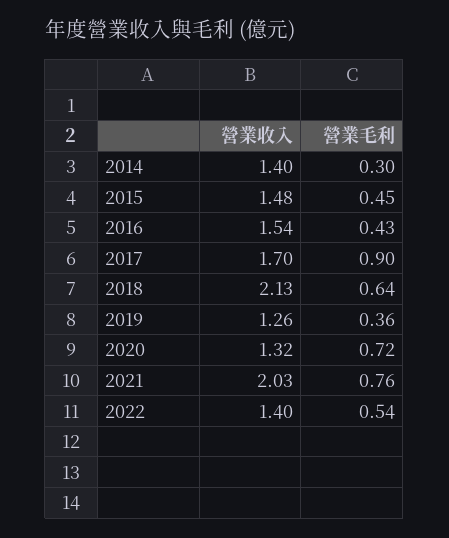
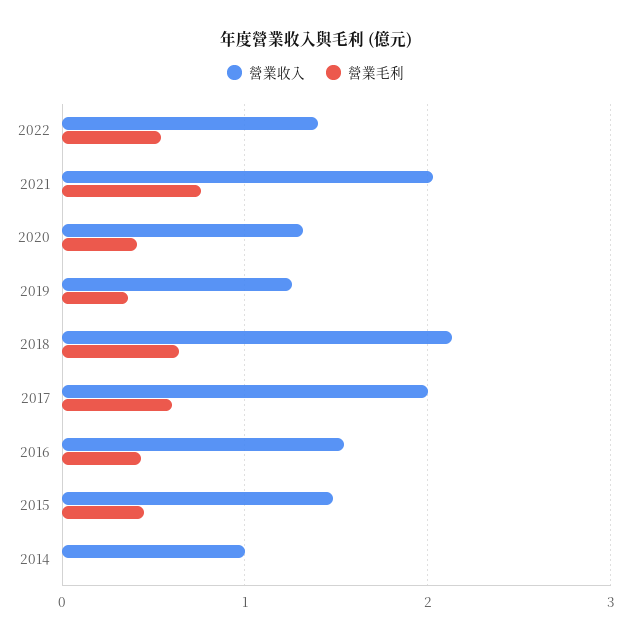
  {
    "營業收入": {
-     "2014": 1.4,
+     "2014": 1,
      "2015": 1.48,
      "2016": 1.54,
-     "2017": 1.7,
+     "2017": 2,
      "2018": 2.13,
      "2019": 1.26,
      "2020": 1.32,
      "2021": 2.03,
      "2022": 1.4
    },
    "營業毛利": {
-     "2014": 0.3,
+     "2014": 0,
      "2015": 0.45,
      "2016": 0.43,
-     "2017": 0.9,
+     "2017": 0.6,
      "2018": 0.64,
      "2019": 0.36,
-     "2020": 0.72,
+     "2020": 0.4,
      "2021": 0.76,
      "2022": 0.54
    }
  }

